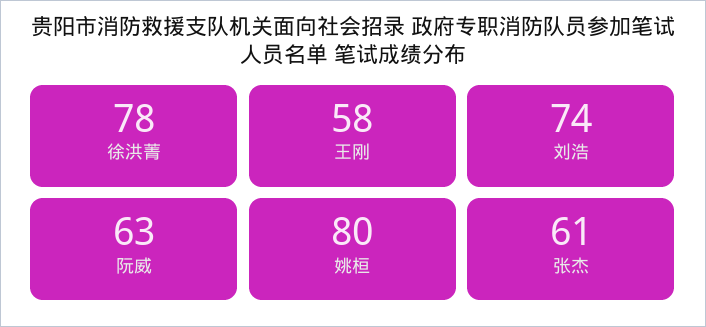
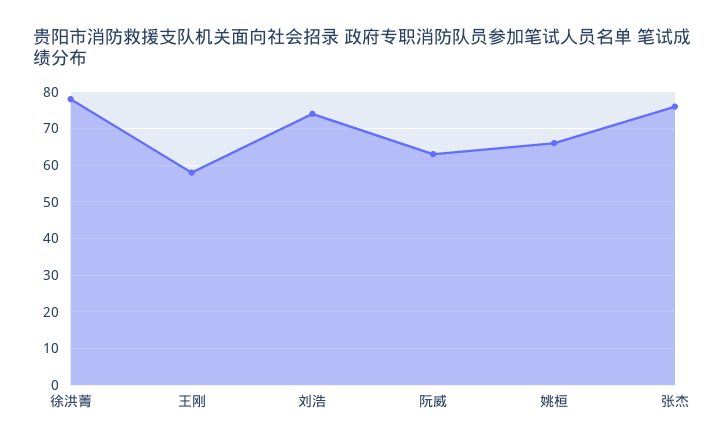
  {
    "徐洪菁": 78,
    "王刚": 58,
    "刘浩": 74,
    "阮威": 63,
-   "姚桓": 80,
+   "姚桓": 65,
-   "张杰": 61
+   "张杰": 75
  }

